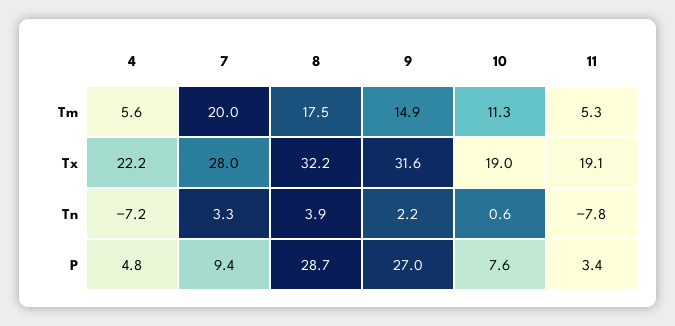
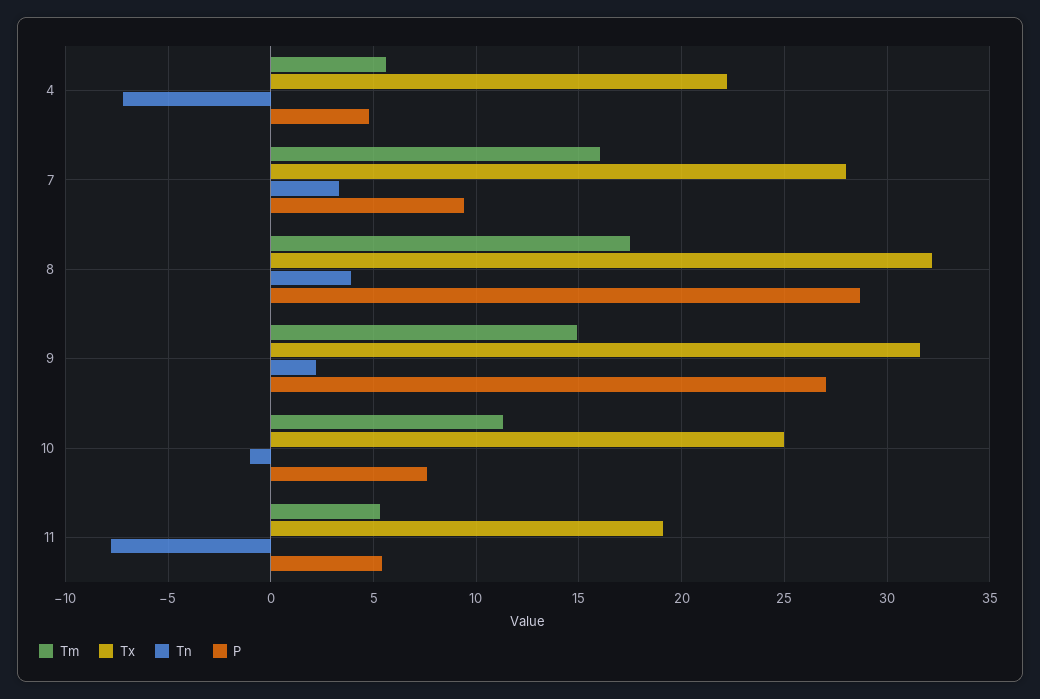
  {
    "Tm": {
      "4": 5.6,
-     "7": 20,
+     "7": 16,
      "8": 17.5,
      "9": 14.9,
      "10": 11.3,
      "11": 5.3
    },
    "Tx": {
      "4": 22.2,
      "7": 28,
      "8": 32.2,
      "9": 31.6,
-     "10": 19,
+     "10": 25,
      "11": 19.1
    },
    "Tn": {
      "4": -7.2,
      "7": 3.3,
      "8": 3.9,
      "9": 2.2,
-     "10": 0.6,
+     "10": -1,
      "11": -7.8
    },
    "P": {
      "4": 4.8,
      "7": 9.4,
      "8": 28.7,
      "9": 27,
      "10": 7.6,
-     "11": 3.4
+     "11": 5.5
    }
  }

